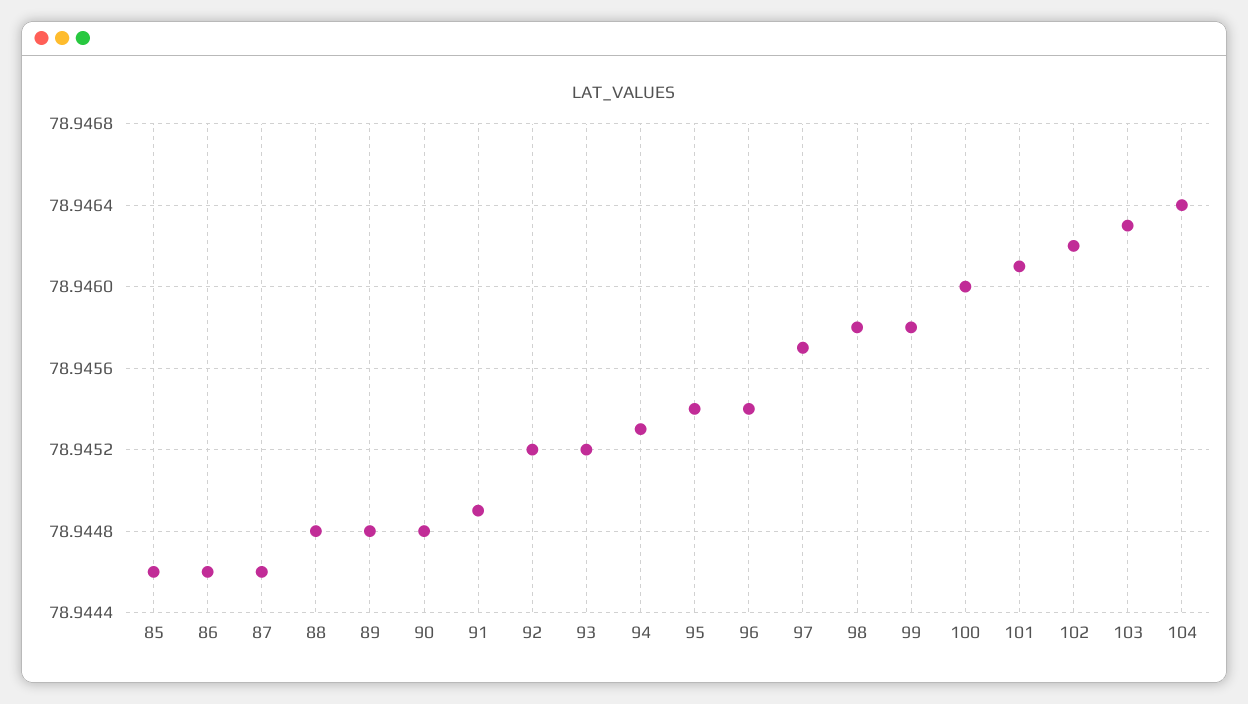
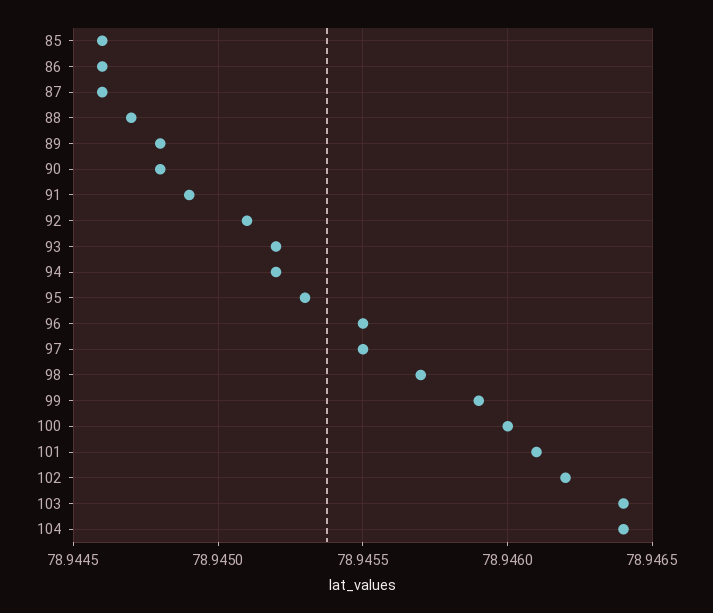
  {
    "85": 78.9446,
    "86": 78.9446,
    "87": 78.9446,
-   "88": 78.9448,
+   "88": 78.9447,
    "89": 78.9448,
    "90": 78.9448,
    "91": 78.9449,
-   "92": 78.9452,
+   "92": 78.9451,
    "93": 78.9452,
-   "94": 78.9453,
+   "94": 78.9452,
-   "95": 78.9454,
+   "95": 78.9453,
-   "96": 78.9454,
+   "96": 78.9455,
-   "97": 78.9457,
+   "97": 78.9455,
-   "98": 78.9458,
+   "98": 78.9457,
-   "99": 78.9458,
+   "99": 78.9459,
    "100": 78.946,
    "101": 78.9461,
    "102": 78.9462,
-   "103": 78.9463,
+   "103": 78.9464,
    "104": 78.9464
  }

